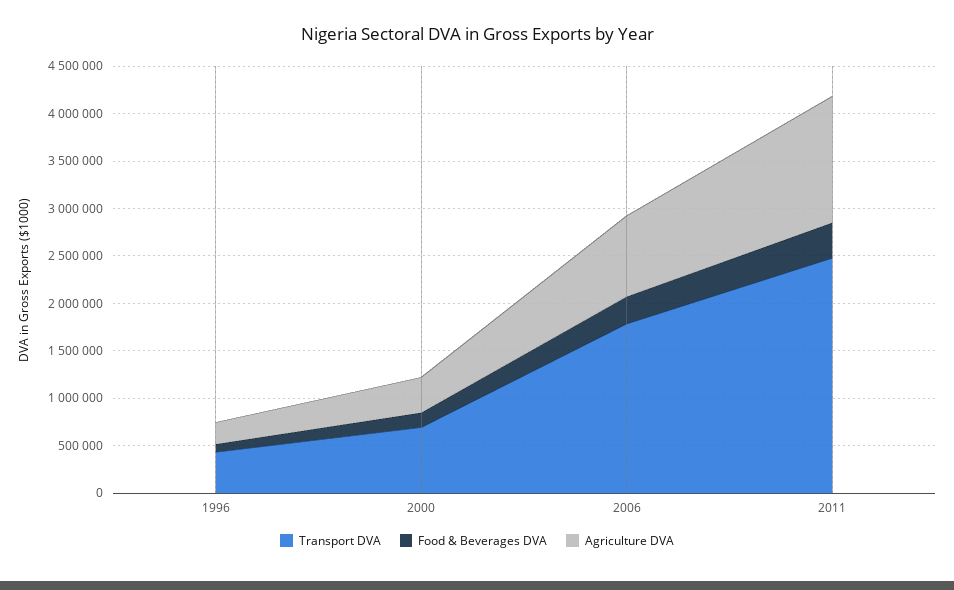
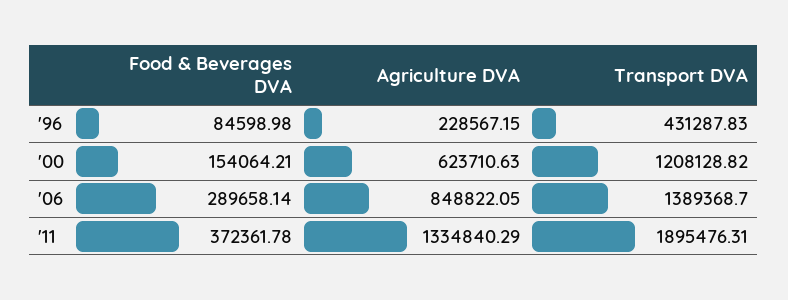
  {
    "Transport DVA": {
      "1996": 431287.83,
-     "2000": 700000,
+     "2000": 1208128.82,
-     "2006": 1800000,
+     "2006": 1389368.7,
-     "2011": 2500000
+     "2011": 1895476.31
    },
    "Food & Beverages DVA": {
      "1996": 84598.98,
      "2000": 154064.21,
      "2006": 289658.14,
      "2011": 372361.78
    },
    "Agriculture DVA": {
      "1996": 228567.15,
-     "2000": 400000,
+     "2000": 623710.63,
      "2006": 848822.05,
      "2011": 1334840.29
    }
  }

